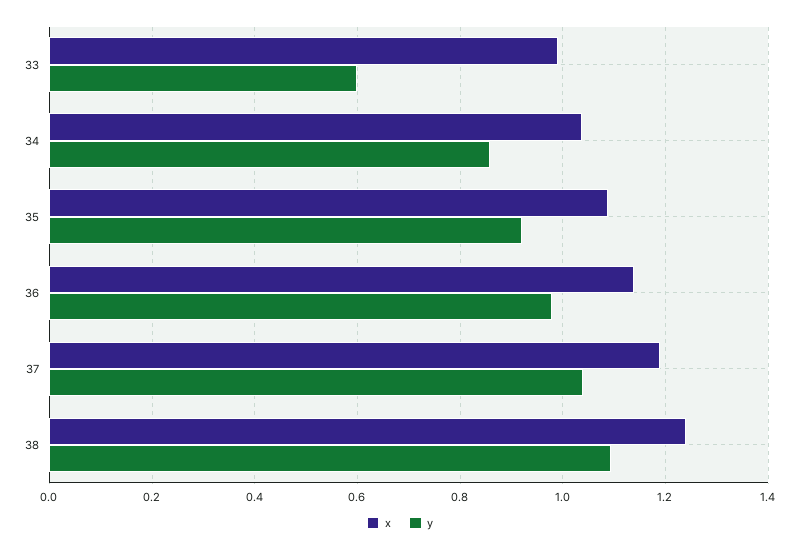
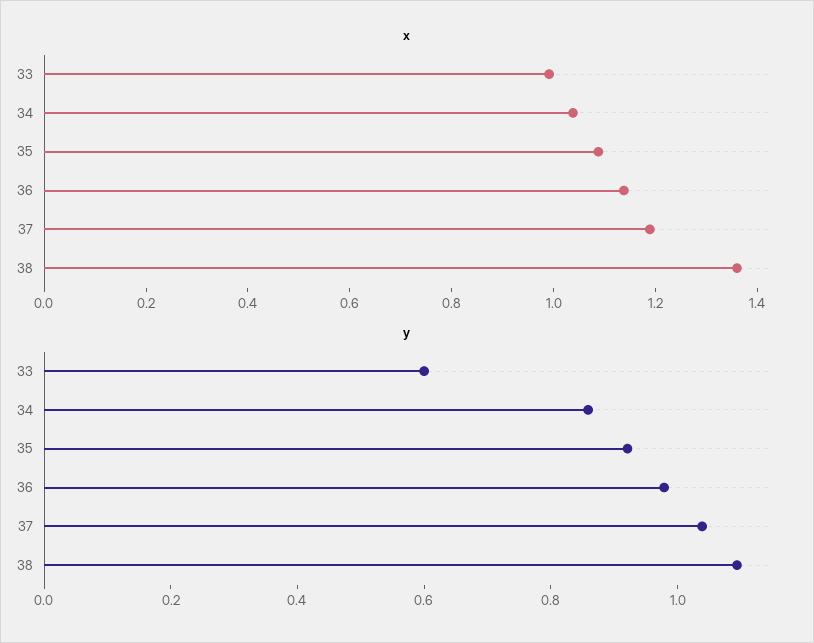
  {
    "x": {
      "33": 1,
      "34": 1.04,
      "35": 1.08,
      "36": 1.14,
      "37": 1.18,
-     "38": 1.24
+     "38": 1.35
    },
    "y": {
      "33": 0.6,
      "34": 0.86,
      "35": 0.92,
      "36": 0.98,
      "37": 1.04,
      "38": 1.1
    }
  }

